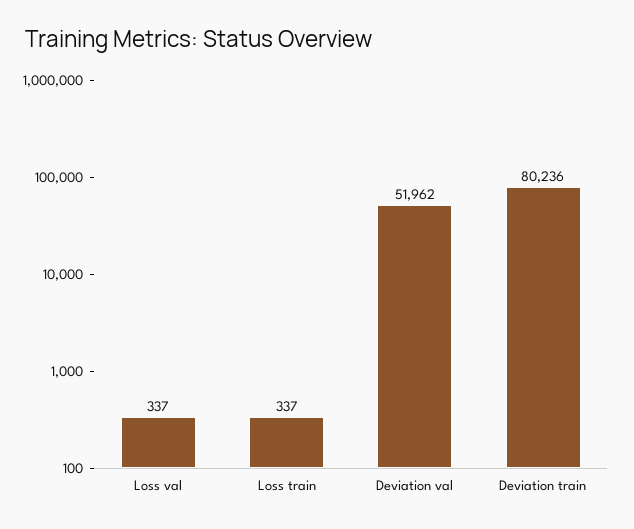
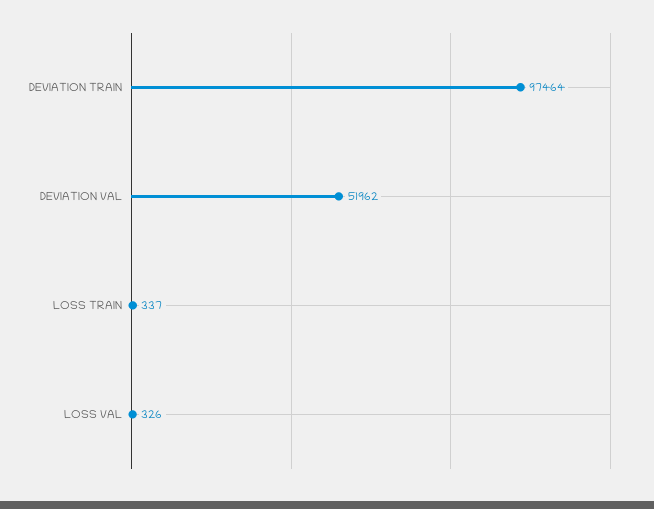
  {
-   "Loss val": 337,
+   "Loss val": 326,
    "Loss train": 337,
    "Deviation val": 51962,
-   "Deviation train": 80236
+   "Deviation train": 97464
  }

